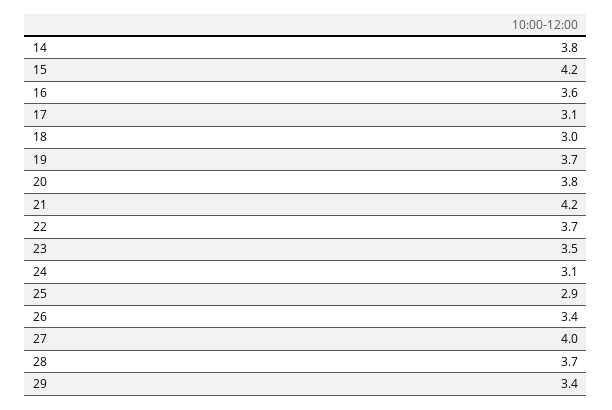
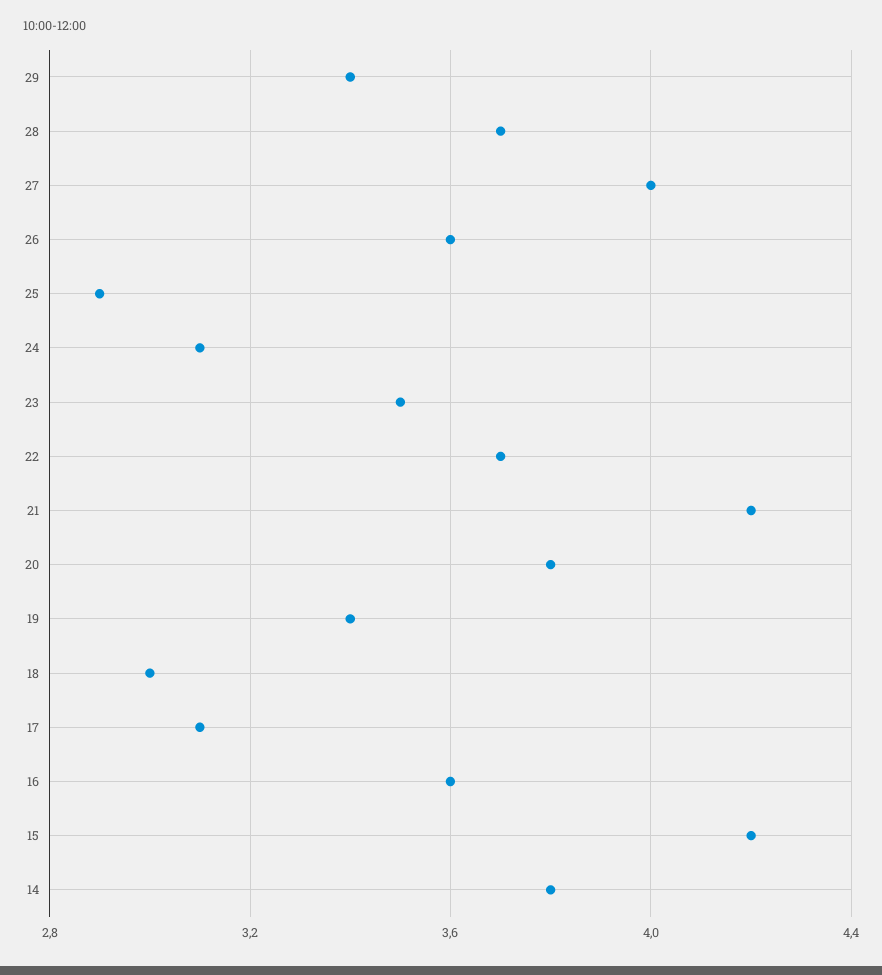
  {
    "14": 3.8,
    "15": 4.2,
    "16": 3.6,
    "17": 3.1,
    "18": 3,
-   "19": 3.7,
+   "19": 3.4,
    "20": 3.8,
    "21": 4.2,
    "22": 3.7,
    "23": 3.5,
    "24": 3.1,
    "25": 2.9,
-   "26": 3.4,
+   "26": 3.6,
    "27": 4,
    "28": 3.7,
    "29": 3.4
  }

